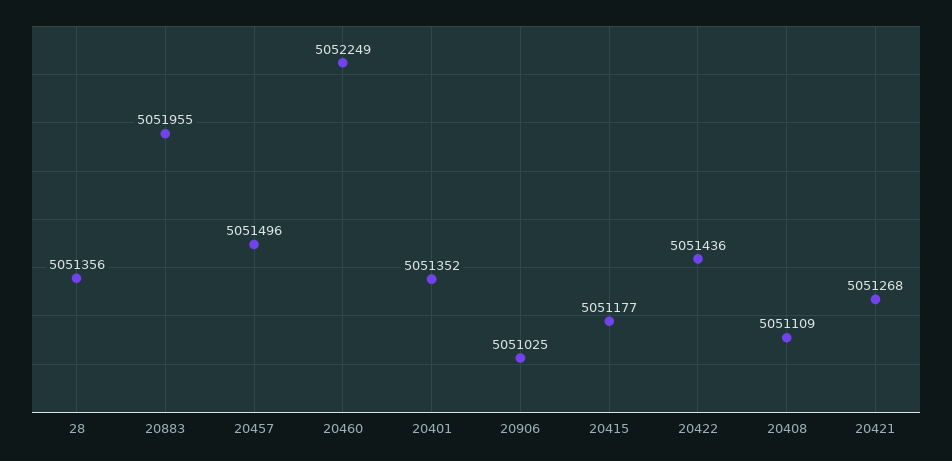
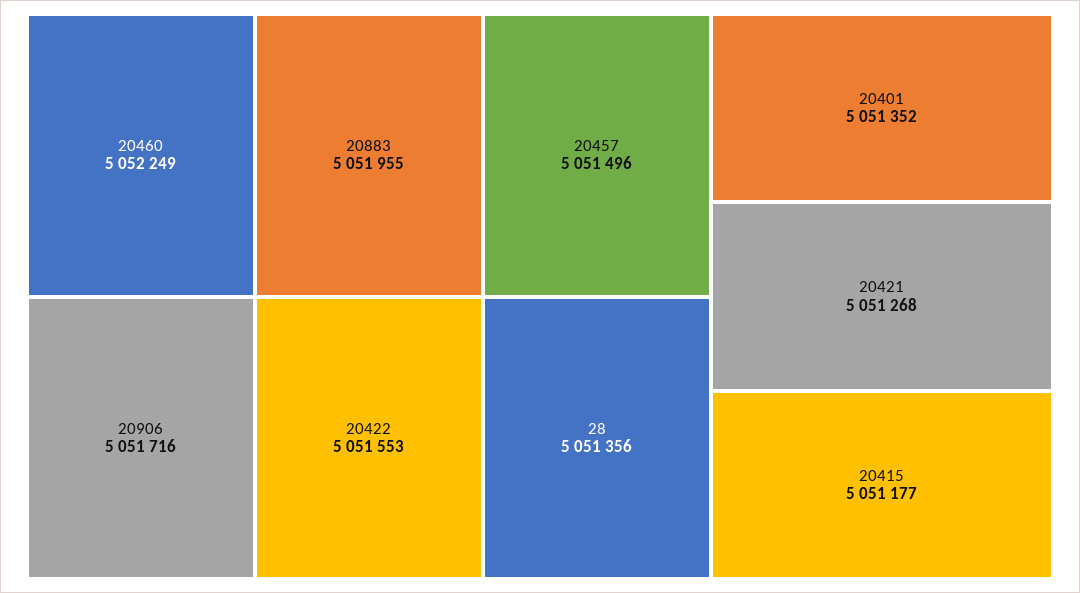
  {
    "28": 5051356,
    "20883": 5051955,
    "20457": 5051496,
    "20460": 5052249,
    "20401": 5051352,
-   "20906": 5051025,
+   "20906": 5051716,
    "20415": 5051177,
-   "20422": 5051436,
+   "20422": 5051553,
-   "20408": 5051109,
    "20421": 5051268
  }

